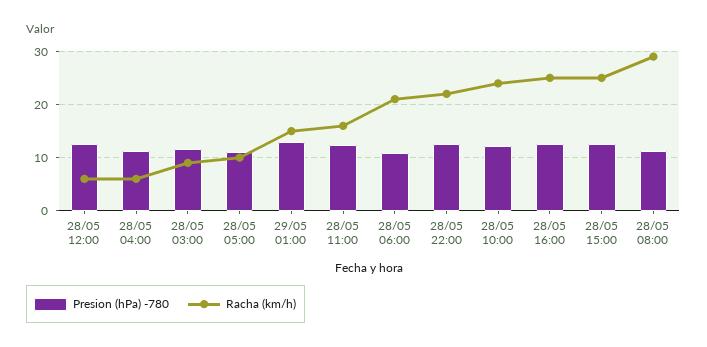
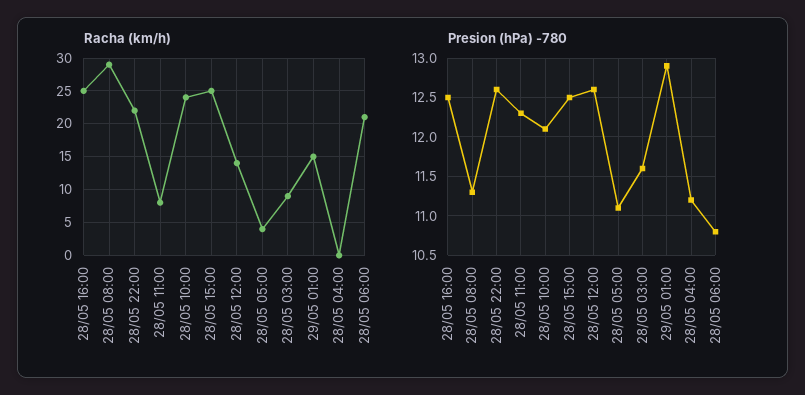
  {
    "Presion (hPa) -780": {
      "28/05 12:00": 12.6,
      "28/05 04:00": 11.2,
      "28/05 03:00": 11.6,
      "28/05 05:00": 11.1,
      "29/05 01:00": 12.9,
      "28/05 11:00": 12.3,
      "28/05 06:00": 10.8,
      "28/05 22:00": 12.6,
      "28/05 10:00": 12.1,
      "28/05 16:00": 12.5,
      "28/05 15:00": 12.5,
      "28/05 08:00": 11.3
    },
    "Racha (km/h)": {
-     "28/05 12:00": 6,
+     "28/05 12:00": 14,
-     "28/05 04:00": 6,
+     "28/05 04:00": 0,
      "28/05 03:00": 9,
-     "28/05 05:00": 10,
+     "28/05 05:00": 4,
      "29/05 01:00": 15,
-     "28/05 11:00": 16,
+     "28/05 11:00": 8,
      "28/05 06:00": 21,
      "28/05 22:00": 22,
      "28/05 10:00": 24,
      "28/05 16:00": 25,
      "28/05 15:00": 25,
      "28/05 08:00": 29
    }
  }

